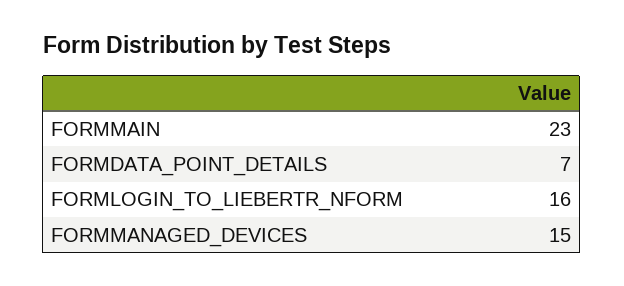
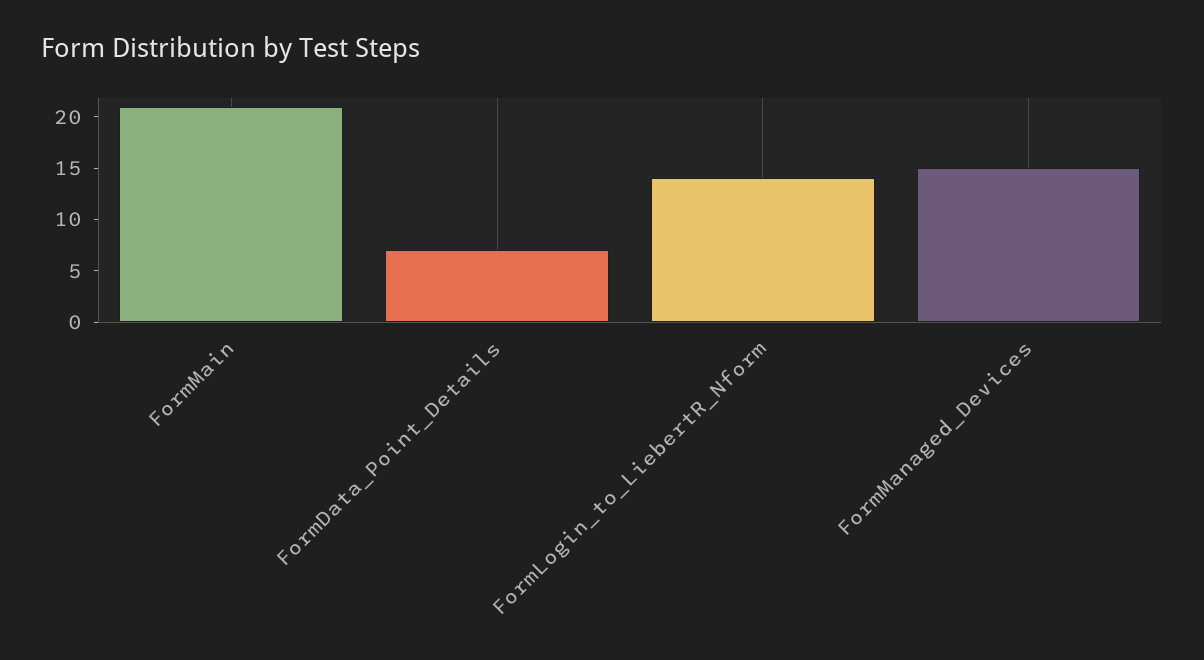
  {
-   "FORMMAIN": 23,
+   "FORMMAIN": 21,
    "FORMDATA_POINT_DETAILS": 7,
-   "FORMLOGIN_TO_LIEBERTR_NFORM": 16,
+   "FORMLOGIN_TO_LIEBERTR_NFORM": 14,
    "FORMMANAGED_DEVICES": 15
  }

